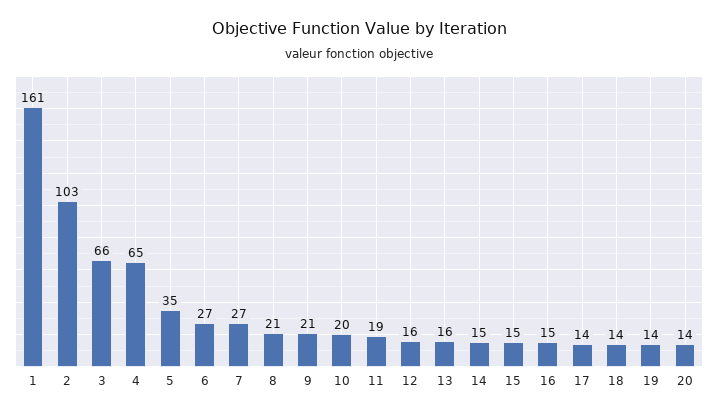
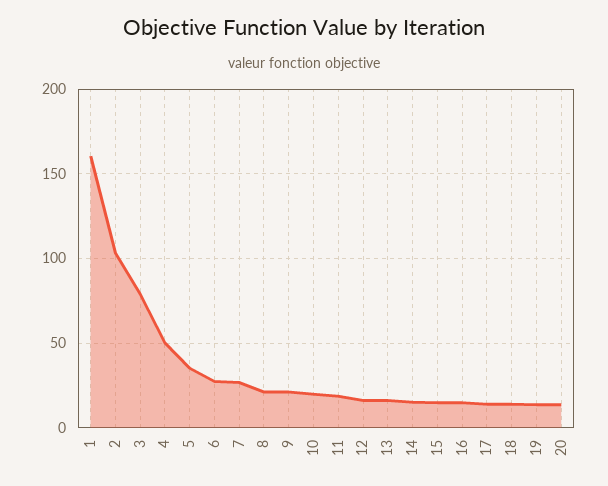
  {
    "1": 161,
    "2": 103,
-   "3": 66,
+   "3": 80,
-   "4": 65,
+   "4": 50,
    "5": 35,
    "6": 27,
    "7": 27,
    "8": 21,
    "9": 21,
    "10": 20,
    "11": 19,
    "12": 16,
    "13": 16,
    "14": 15,
    "15": 15,
    "16": 15,
    "17": 14,
    "18": 14,
    "19": 14,
    "20": 14
  }

